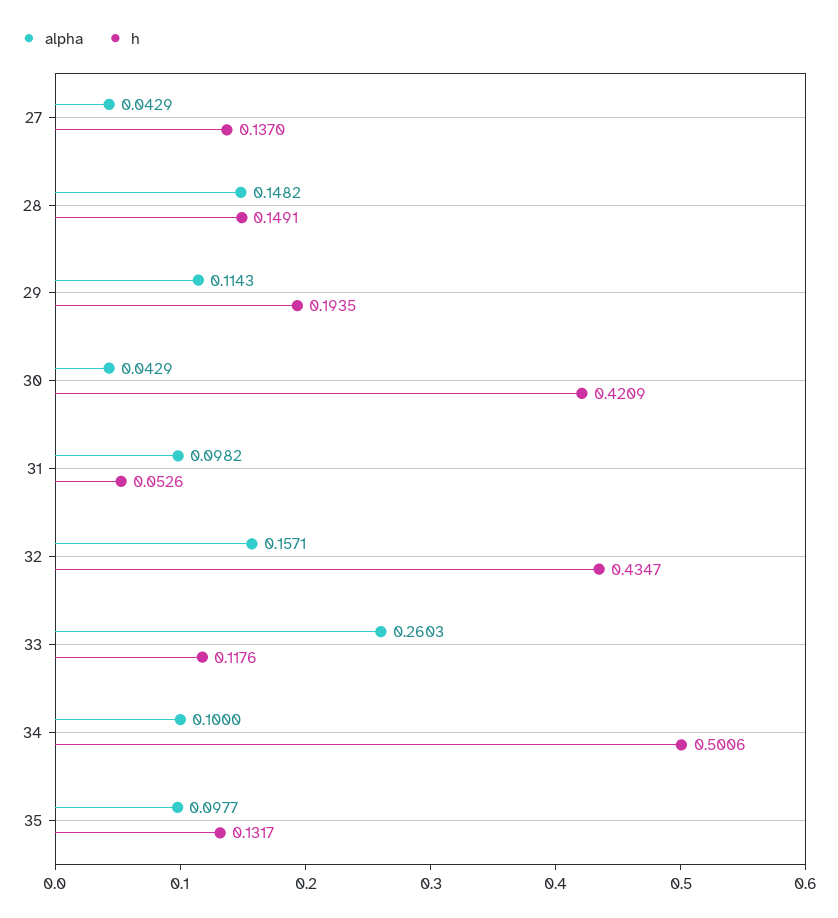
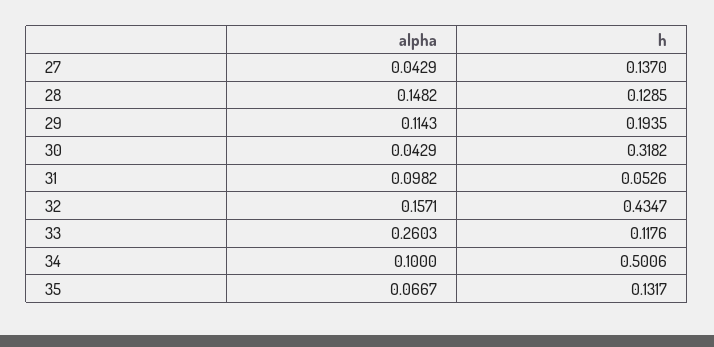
  {
    "alpha": {
      "27": 0.0429,
      "28": 0.1482,
      "29": 0.1143,
      "30": 0.0429,
      "31": 0.0982,
      "32": 0.1571,
      "33": 0.2603,
      "34": 0.1,
-     "35": 0.0977
+     "35": 0.0667
    },
    "h": {
      "27": 0.137,
-     "28": 0.1491,
+     "28": 0.1285,
      "29": 0.1935,
-     "30": 0.4209,
+     "30": 0.3182,
      "31": 0.0526,
      "32": 0.4347,
      "33": 0.1176,
      "34": 0.5006,
      "35": 0.1317
    }
  }

